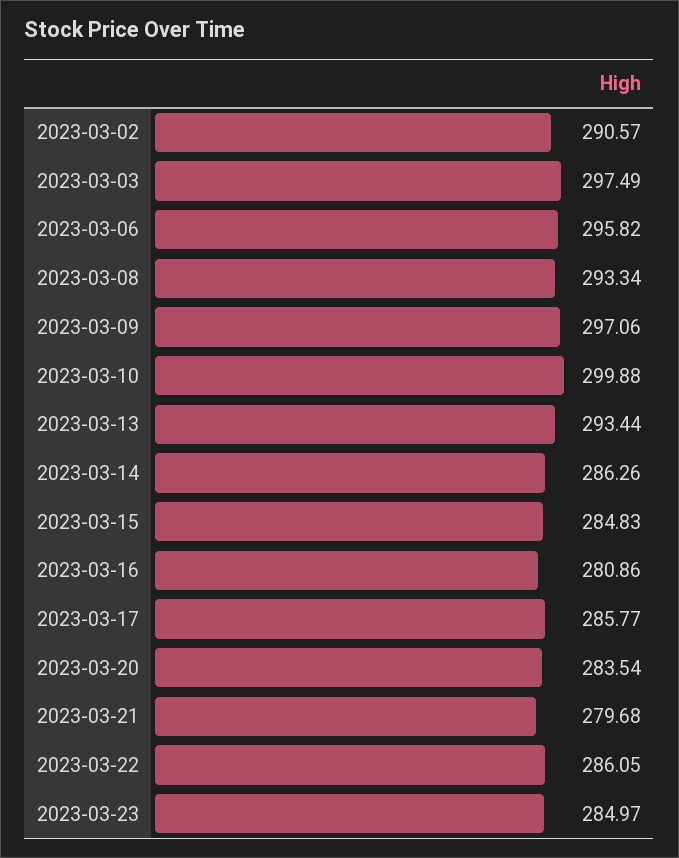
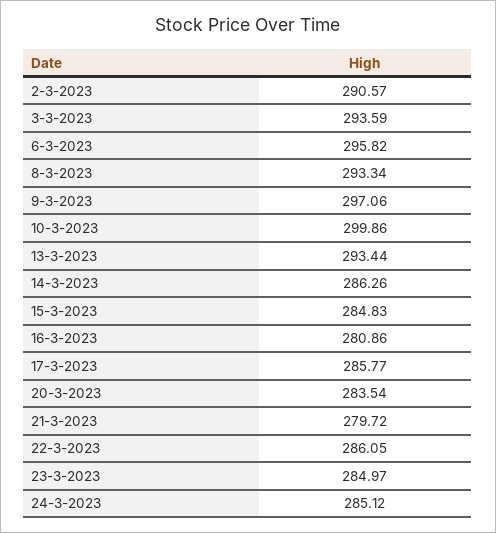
  {
    "2023-03-02": 290.57,
-   "2023-03-03": 297.49,
+   "2023-03-03": 293.59,
    "2023-03-06": 295.82,
    "2023-03-08": 293.34,
    "2023-03-09": 297.06,
-   "2023-03-10": 299.88,
+   "2023-03-10": 299.86,
    "2023-03-13": 293.44,
    "2023-03-14": 286.26,
    "2023-03-15": 284.83,
    "2023-03-16": 280.86,
    "2023-03-17": 285.77,
    "2023-03-20": 283.54,
-   "2023-03-21": 279.68,
+   "2023-03-21": 279.72,
    "2023-03-22": 286.05,
-   "2023-03-23": 284.97
+   "2023-03-23": 284.97,
+   "24-3-2023": 285.12
  }

